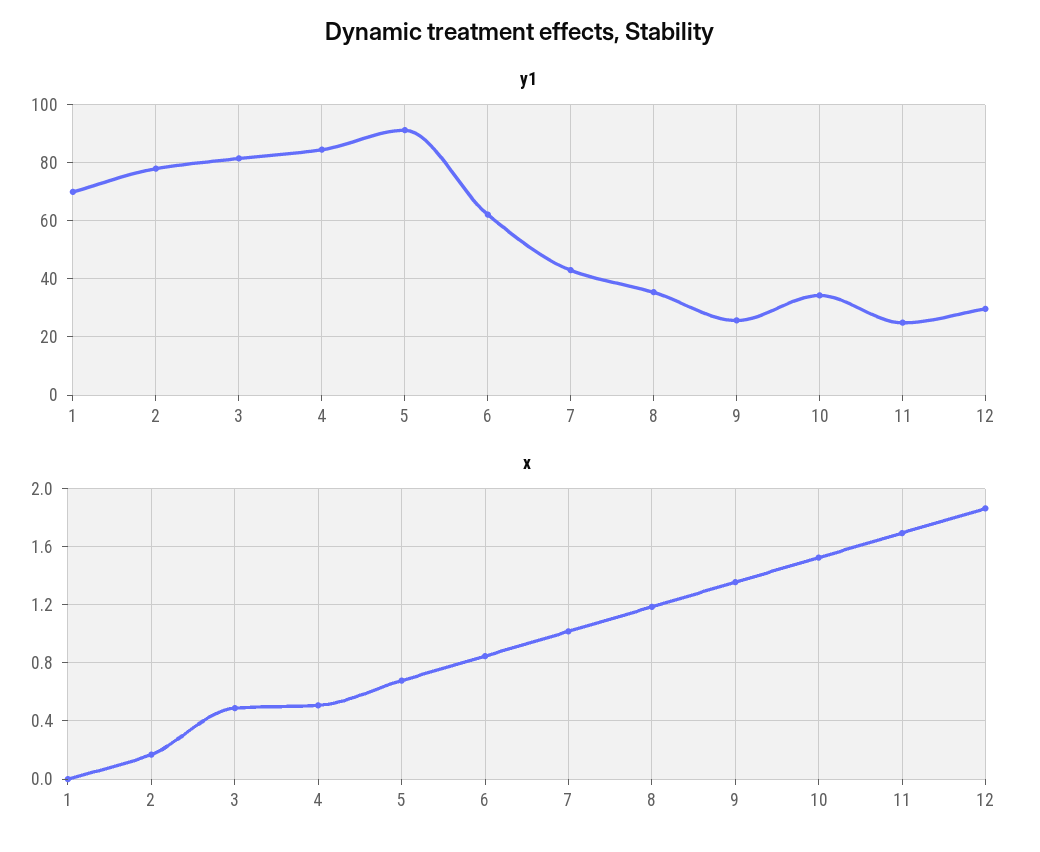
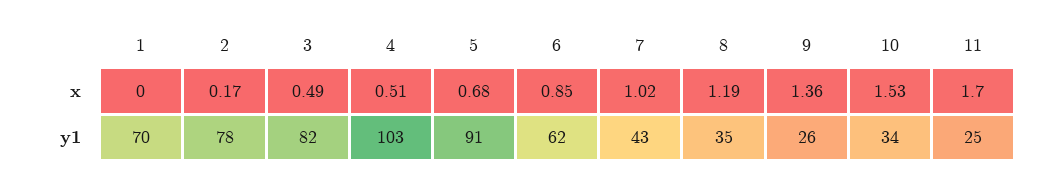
  {
    "y1": {
      "1": 70,
      "2": 78,
      "3": 82,
-     "4": 85,
+     "4": 103,
      "5": 91,
      "6": 62,
      "7": 43,
      "8": 35,
      "9": 26,
      "10": 34,
-     "11": 25,
+     "11": 25
-     "12": 30
    },
    "x": {
      "1": 0,
      "2": 0.17,
      "3": 0.49,
      "4": 0.51,
      "5": 0.68,
      "6": 0.85,
      "7": 1.02,
      "8": 1.19,
      "9": 1.36,
      "10": 1.53,
-     "11": 1.7,
+     "11": 1.7
-     "12": 1.85
    }
  }

